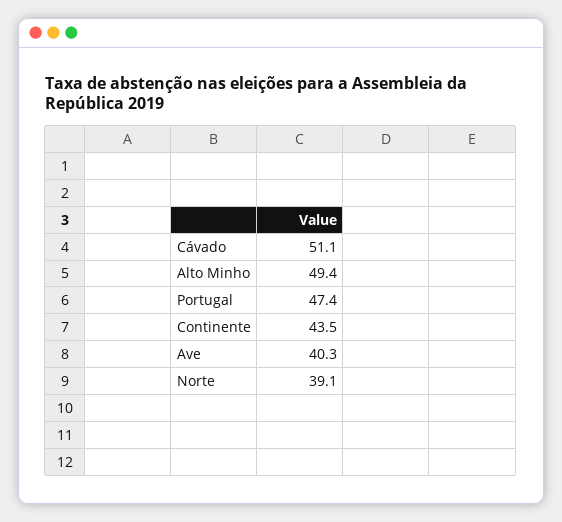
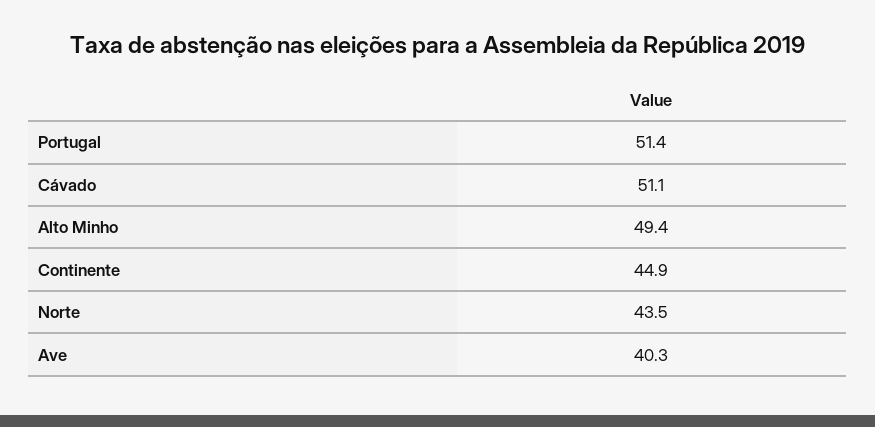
  {
    "Cávado": 51.1,
    "Alto Minho": 49.4,
-   "Portugal": 47.4,
+   "Portugal": 51.4,
-   "Continente": 43.5,
+   "Continente": 44.9,
    "Ave": 40.3,
-   "Norte": 39.1
+   "Norte": 43.5
  }

